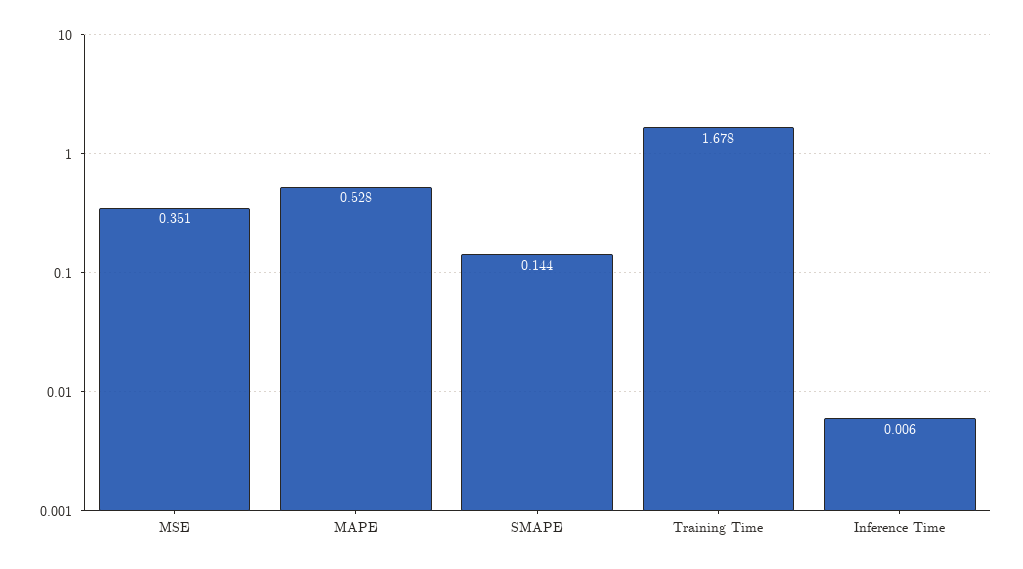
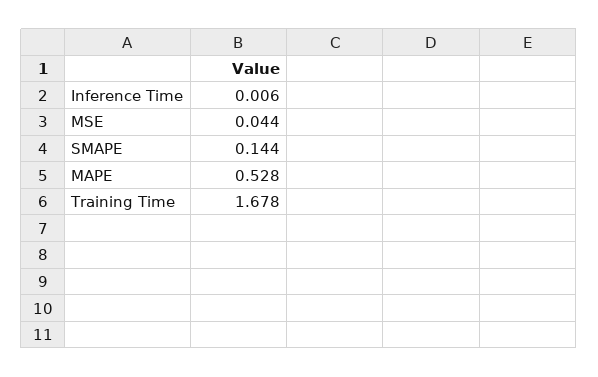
  {
-   "MSE": 0.351,
+   "MSE": 0.044,
    "MAPE": 0.528,
    "SMAPE": 0.144,
    "Training Time": 1.678,
    "Inference Time": 0.006
  }

